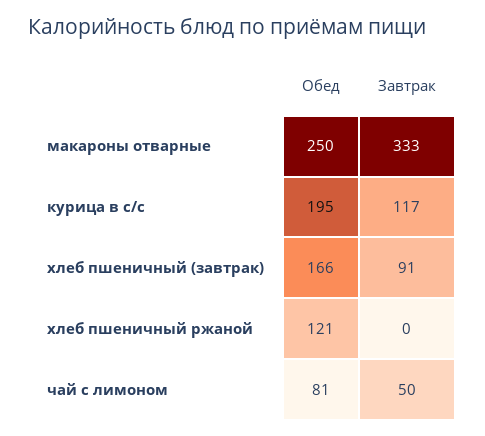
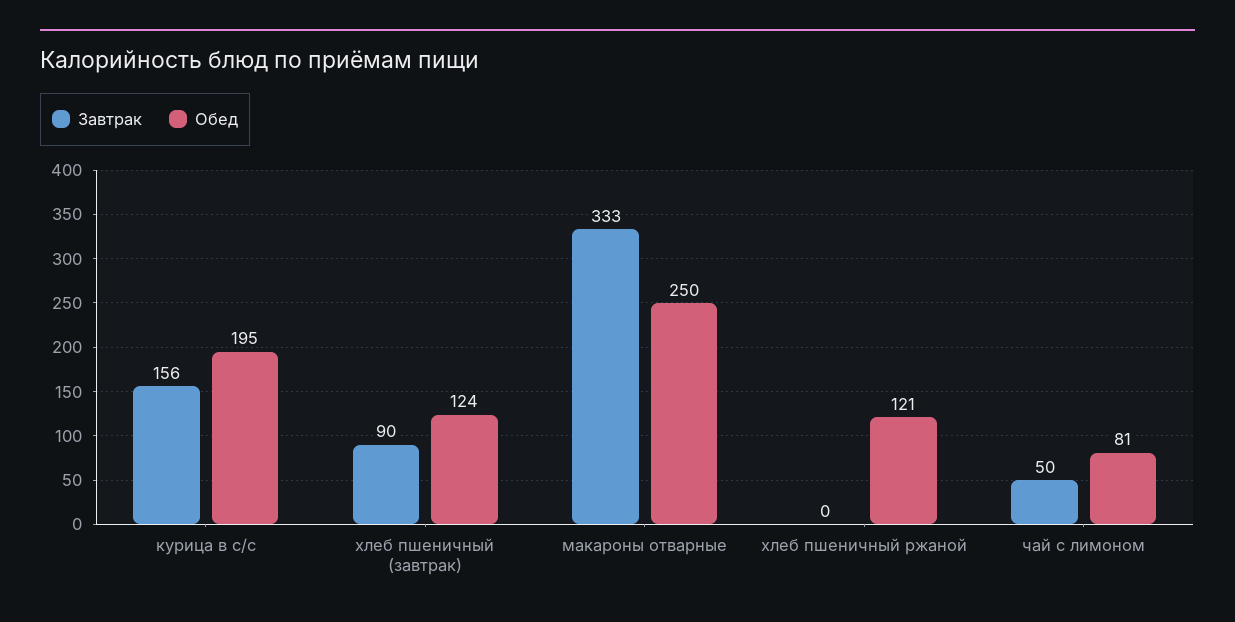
  {
    "Обед": {
      "макароны отварные": 250,
      "курица в с/с": 195,
-     "хлеб пшеничный (завтрак)": 166,
+     "хлеб пшеничный (завтрак)": 124,
      "хлеб пшеничный ржаной": 121,
      "чай с лимоном": 81
    },
    "Завтрак": {
      "макароны отварные": 333,
-     "курица в с/с": 117,
+     "курица в с/с": 156,
-     "хлеб пшеничный (завтрак)": 91,
+     "хлеб пшеничный (завтрак)": 90,
      "хлеб пшеничный ржаной": 0,
      "чай с лимоном": 50
    }
  }

